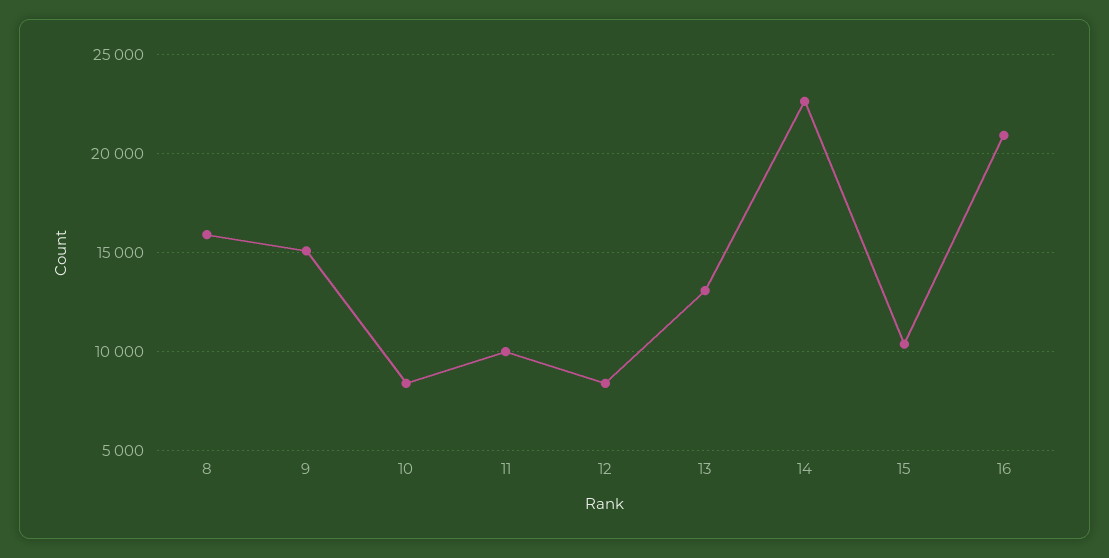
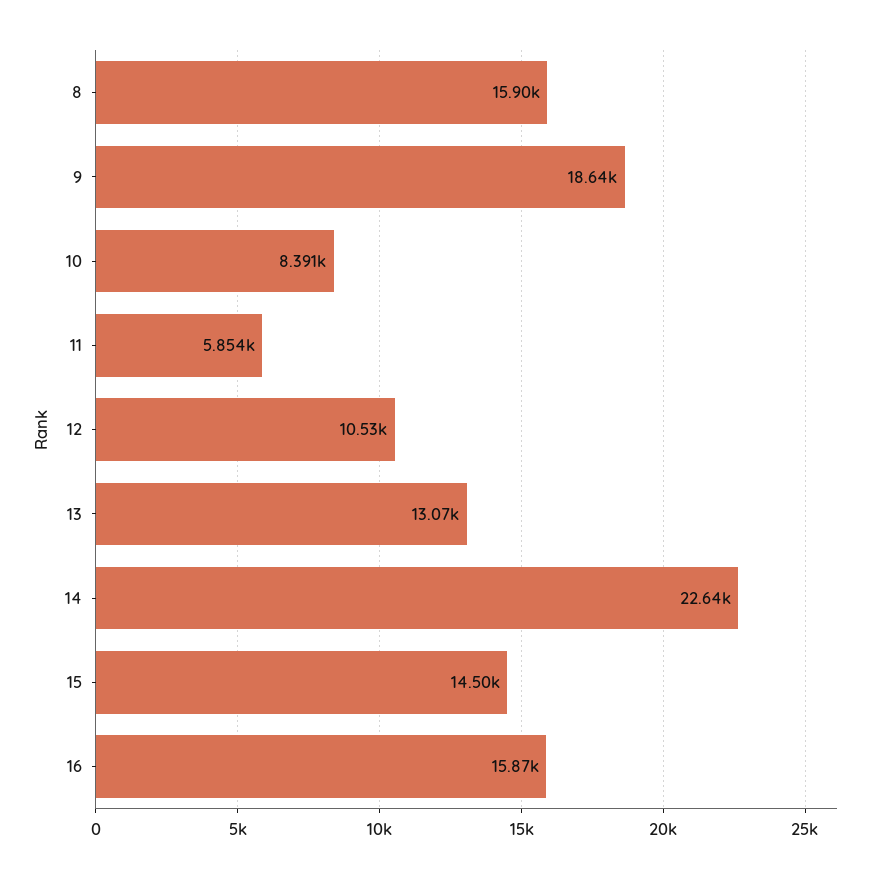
  {
    "8": 15900,
-   "9": 15000,
+   "9": 18640,
    "10": 8391,
-   "11": 10000,
+   "11": 5854,
-   "12": 8500,
+   "12": 10530,
    "13": 13070,
    "14": 22640,
-   "15": 10500,
+   "15": 14500,
-   "16": 21000
+   "16": 15870
  }

